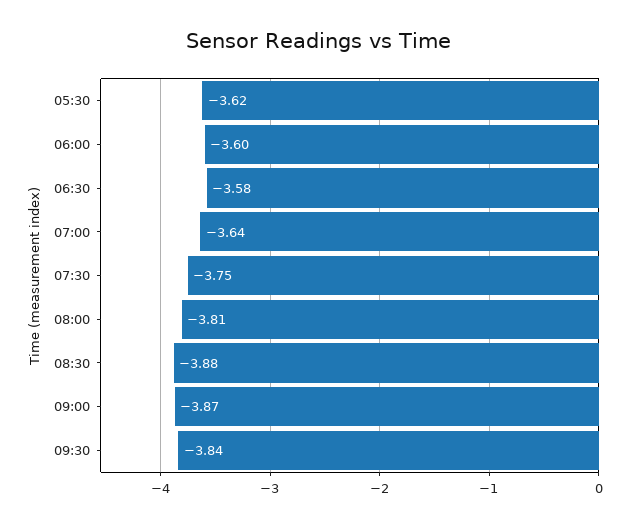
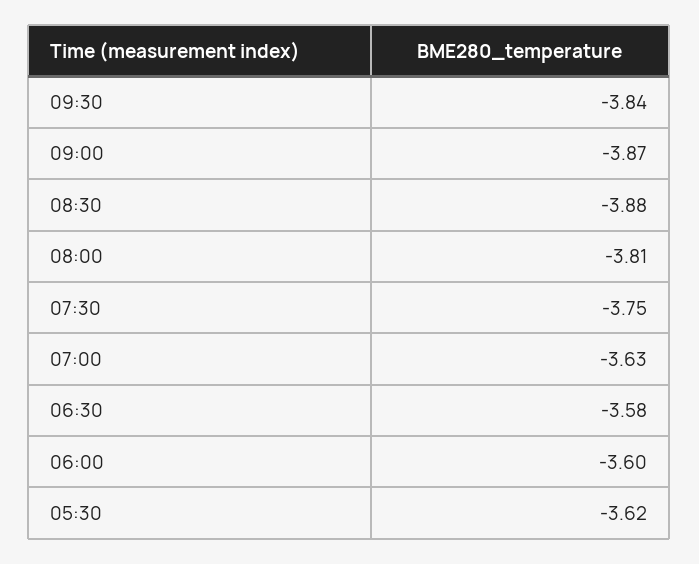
  {
    "05:30": -3.62,
    "06:00": -3.6,
    "06:30": -3.58,
-   "07:00": -3.64,
+   "07:00": -3.63,
    "07:30": -3.75,
    "08:00": -3.81,
    "08:30": -3.88,
    "09:00": -3.87,
    "09:30": -3.84
  }

